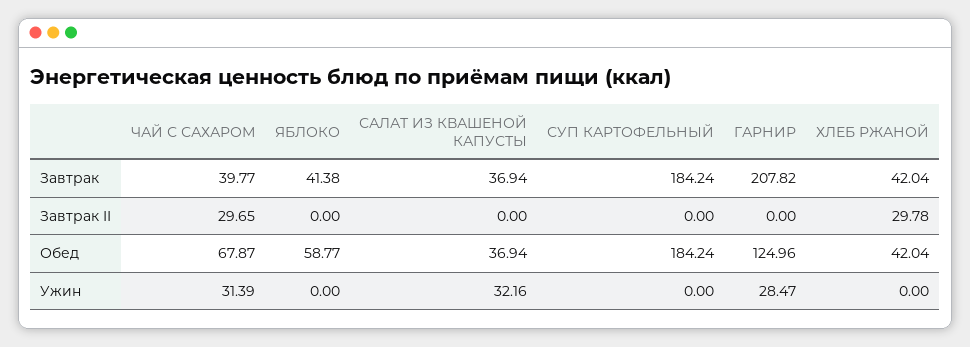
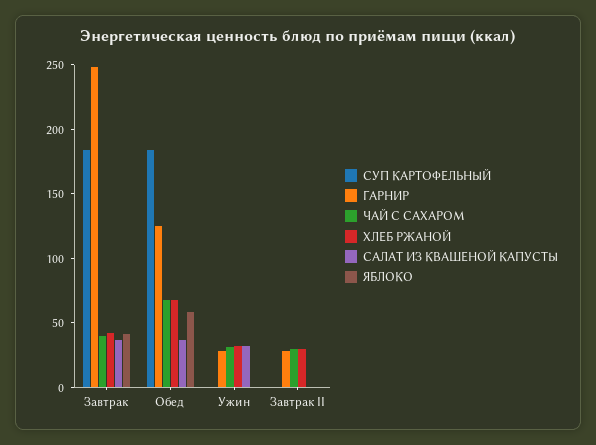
  {
    "ЧАЙ С САХАРОМ": {
      "Завтрак": 39.77,
      "Завтрак II": 29.65,
      "Обед": 67.87,
      "Ужин": 31.39
    },
    "ЯБЛОКО": {
      "Завтрак": 41.38,
      "Завтрак II": 0,
      "Обед": 58.77,
      "Ужин": 0
    },
    "САЛАТ ИЗ КВАШЕНОЙ КАПУСТЫ": {
      "Завтрак": 36.94,
      "Завтрак II": 0,
      "Обед": 36.94,
      "Ужин": 32.16
    },
    "СУП КАРТОФЕЛЬНЫЙ": {
      "Завтрак": 184.24,
      "Завтрак II": 0,
      "Обед": 184.24,
      "Ужин": 0
    },
    "ГАРНИР": {
-     "Завтрак": 207.82,
+     "Завтрак": 250,
-     "Завтрак II": 0,
+     "Завтрак II": 30,
      "Обед": 124.96,
      "Ужин": 28.47
    },
    "ХЛЕБ РЖАНОЙ": {
      "Завтрак": 42.04,
      "Завтрак II": 29.78,
-     "Обед": 42.04,
+     "Обед": 70,
-     "Ужин": 0
+     "Ужин": 30
    }
  }

